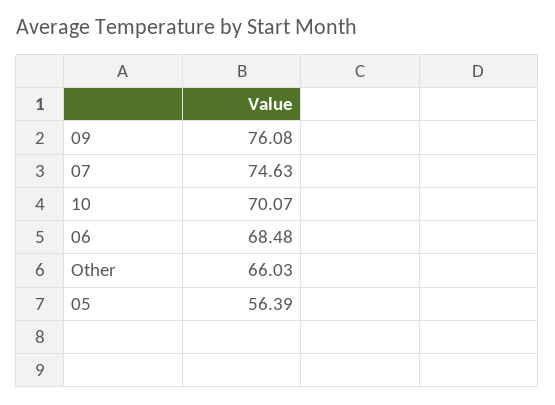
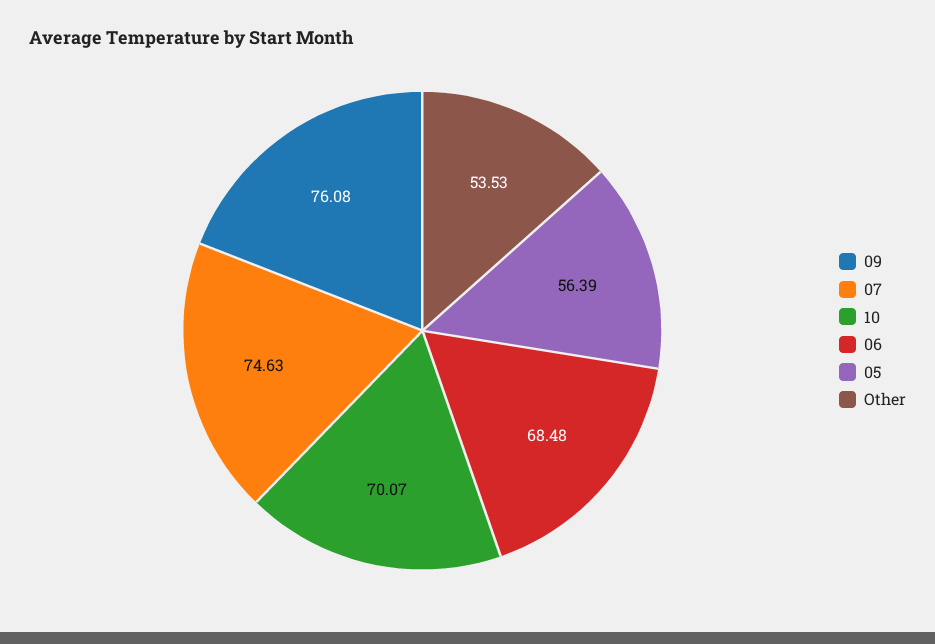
  {
    "09": 76.08,
    "07": 74.63,
    "10": 70.07,
    "06": 68.48,
-   "Other": 66.03,
+   "Other": 53.53,
    "05": 56.39
  }

